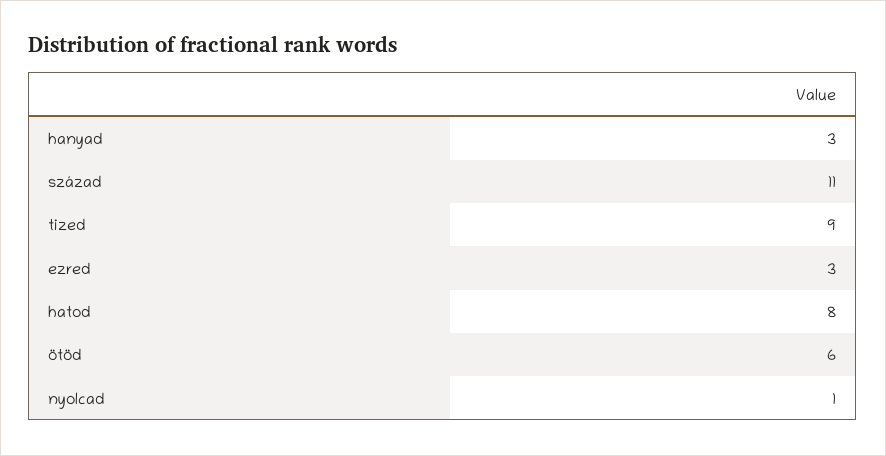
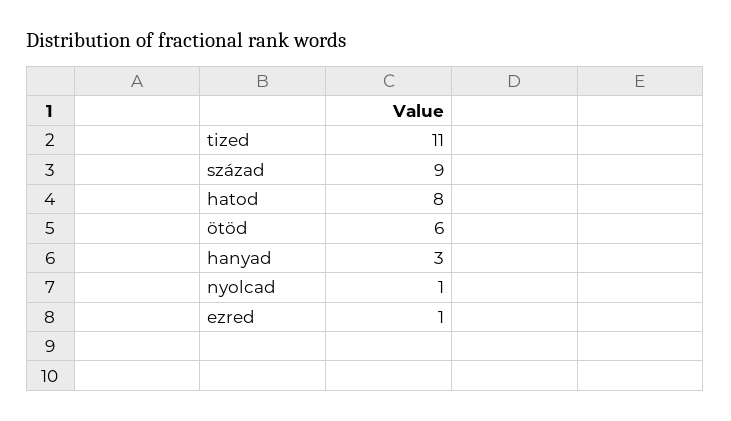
  {
    "hanyad": 3,
-   "század": 11,
+   "század": 9,
-   "tized": 9,
+   "tized": 11,
-   "ezred": 3,
+   "ezred": 1,
    "hatod": 8,
    "ötöd": 6,
    "nyolcad": 1
  }

